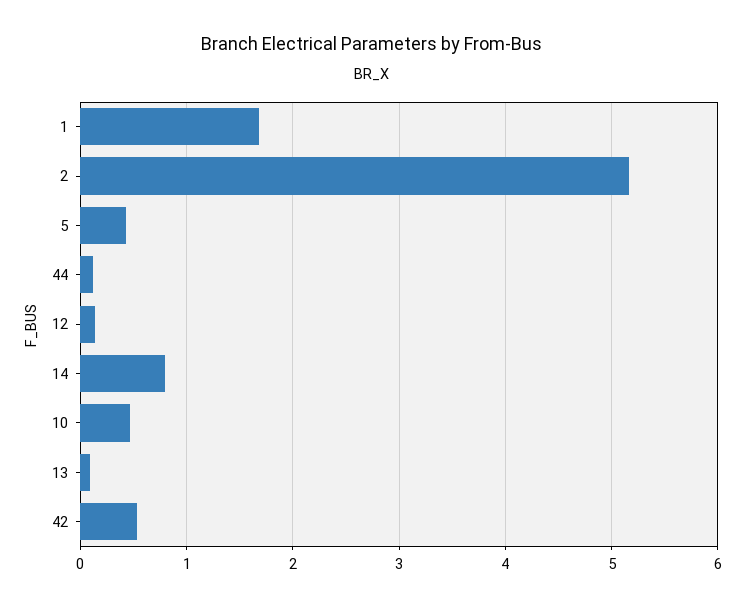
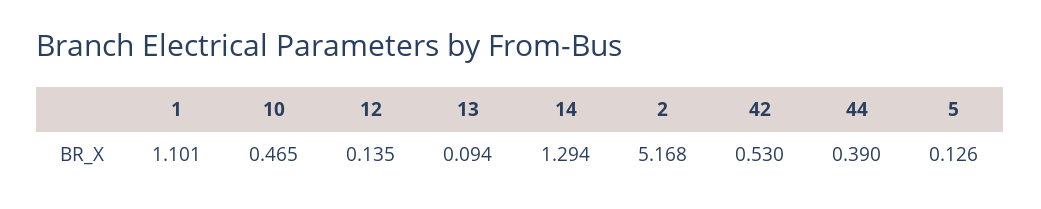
  {
-   "1": 1.7,
+   "1": 1.101,
    "2": 5.168,
-   "5": 0.4,
+   "5": 0.126,
-   "44": 0.1,
+   "44": 0.39,
    "12": 0.135,
-   "14": 0.8,
+   "14": 1.294,
    "10": 0.465,
    "13": 0.094,
    "42": 0.53
  }

